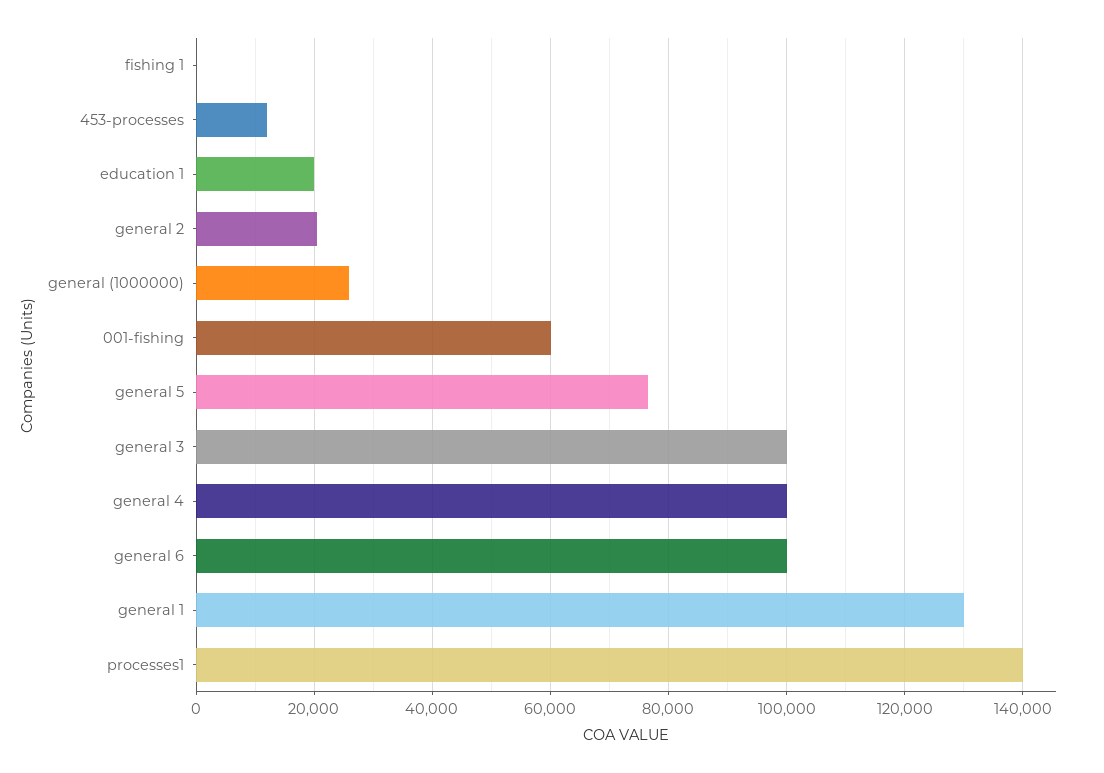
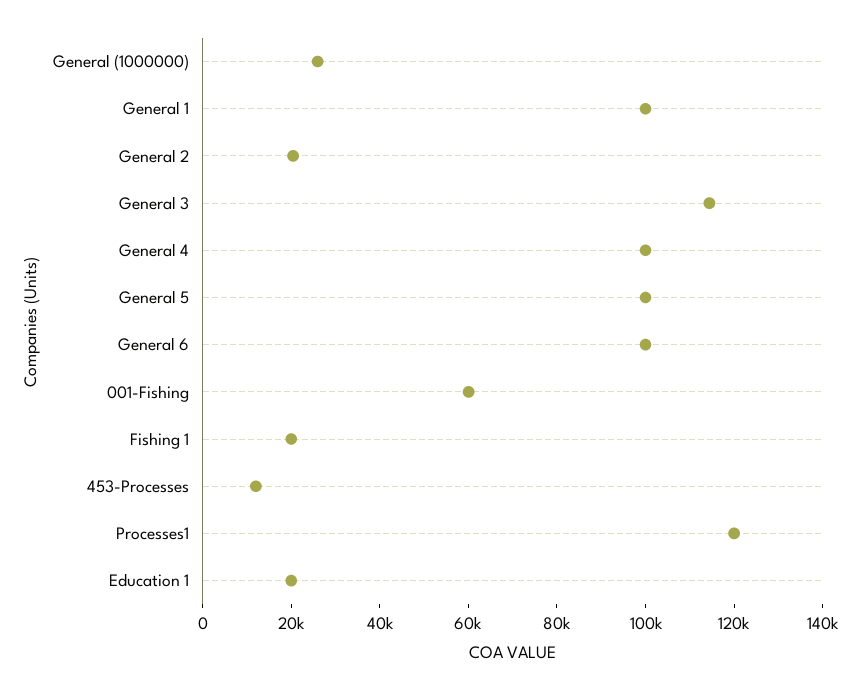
  {
-   "fishing 1": 0,
+   "fishing 1": 20000,
    "453-processes": 12000,
    "education 1": 20000,
    "general 2": 20000,
    "general (1000000)": 26000,
    "001-fishing": 60000,
-   "general 5": 76000,
+   "general 5": 100000,
-   "general 3": 100000,
+   "general 3": 115000,
    "general 4": 100000,
    "general 6": 100000,
-   "general 1": 130000,
+   "general 1": 100000,
-   "processes1": 140000
+   "processes1": 120000
  }

